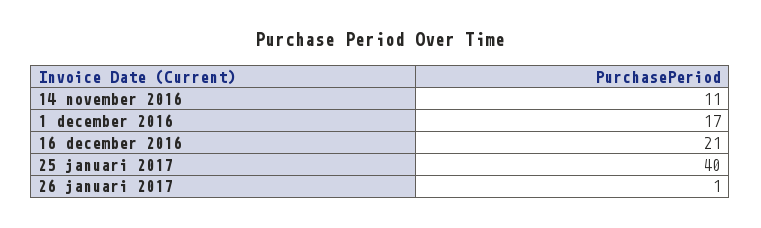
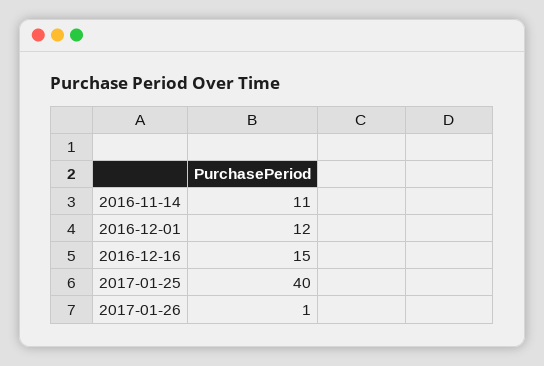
  {
    "14 november 2016": 11,
-   "1 december 2016": 17,
+   "1 december 2016": 12,
-   "16 december 2016": 21,
+   "16 december 2016": 15,
    "25 januari 2017": 40,
    "26 januari 2017": 1
  }

